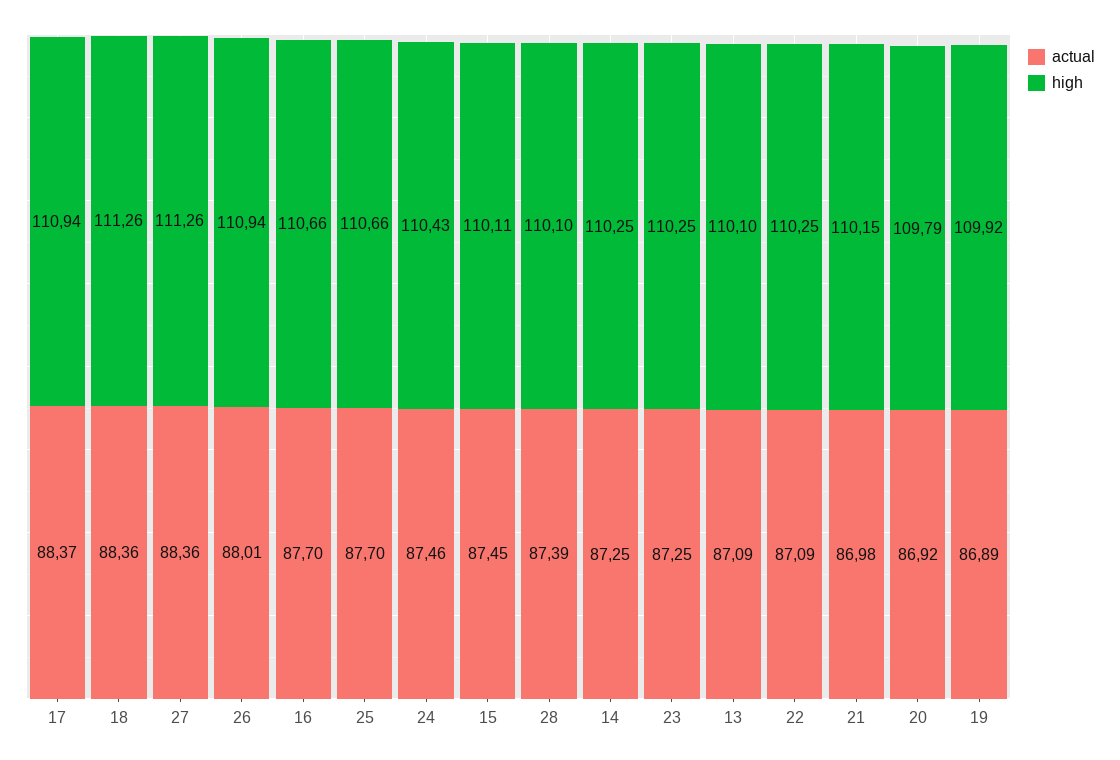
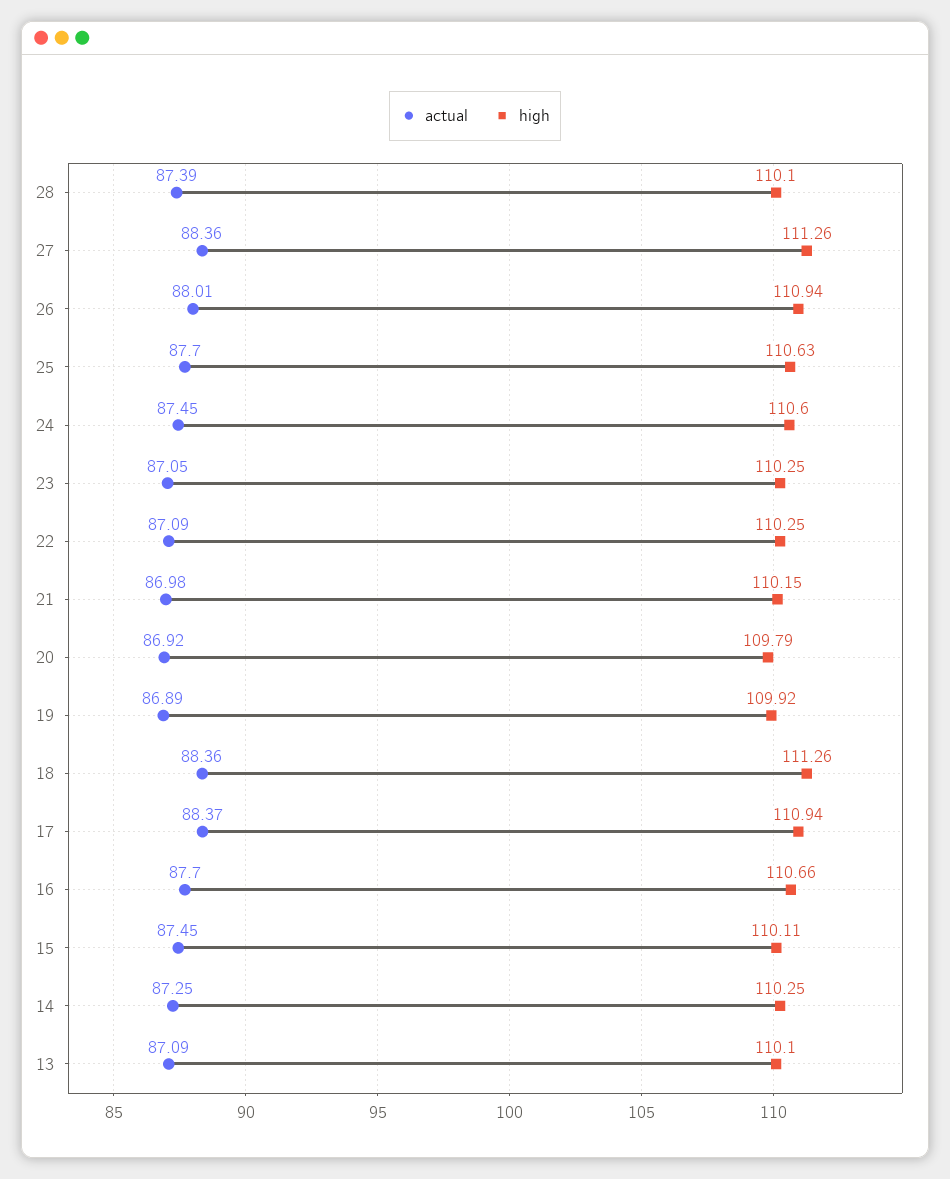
  {
    "actual": {
      "17": 88.37,
      "18": 88.36,
      "27": 88.36,
      "26": 88.01,
      "16": 87.7,
      "25": 87.7,
-     "24": 87.46,
+     "24": 87.45,
      "15": 87.45,
      "28": 87.39,
      "14": 87.25,
-     "23": 87.25,
+     "23": 87.05,
      "13": 87.09,
      "22": 87.09,
      "21": 86.98,
      "20": 86.92,
      "19": 86.89
    },
    "high": {
      "17": 110.94,
      "18": 111.26,
      "27": 111.26,
      "26": 110.94,
      "16": 110.66,
-     "25": 110.66,
+     "25": 110.63,
-     "24": 110.43,
+     "24": 110.6,
      "15": 110.11,
      "28": 110.1,
      "14": 110.25,
      "23": 110.25,
      "13": 110.1,
      "22": 110.25,
      "21": 110.15,
      "20": 109.79,
      "19": 109.92
    }
  }

